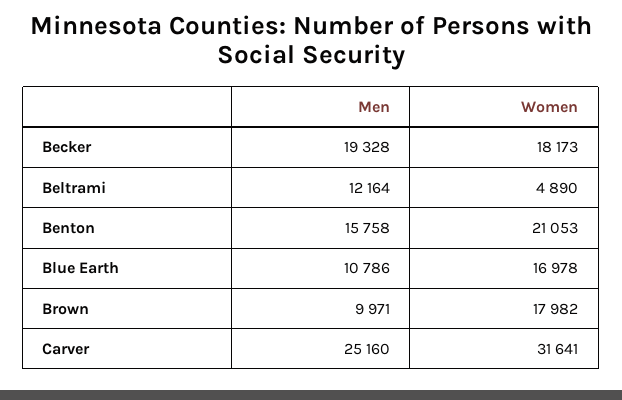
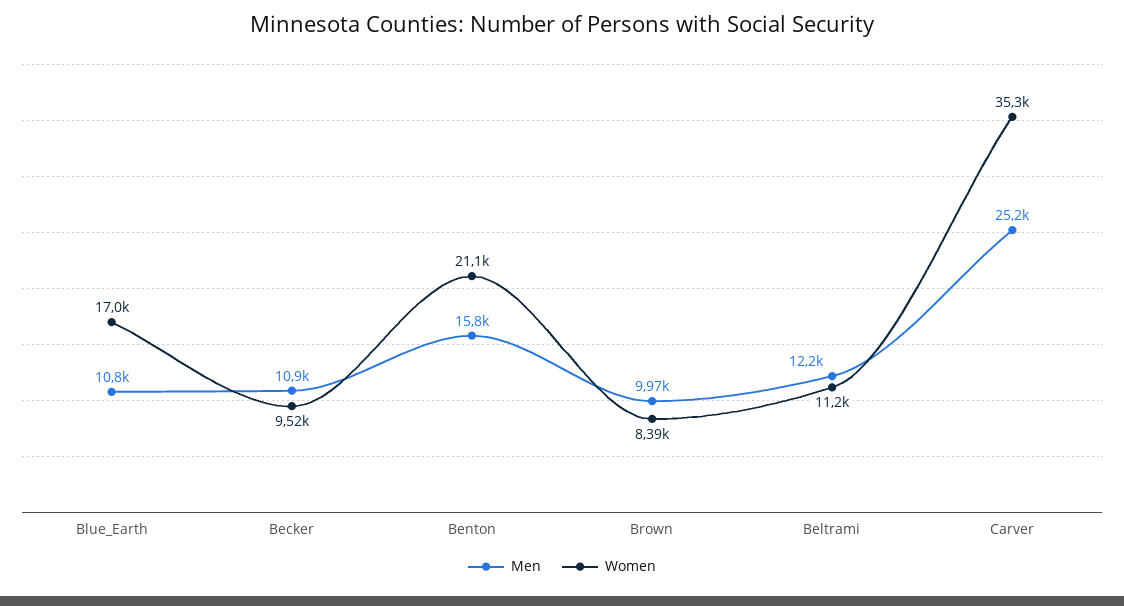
  {
    "Men": {
-     "Becker": 19328,
+     "Becker": 10900,
      "Beltrami": 12164,
      "Benton": 15758,
      "Blue Earth": 10786,
      "Brown": 9971,
      "Carver": 25160
    },
    "Women": {
-     "Becker": 18173,
+     "Becker": 9520,
-     "Beltrami": 4890,
+     "Beltrami": 11200,
      "Benton": 21053,
      "Blue Earth": 16978,
-     "Brown": 17982,
+     "Brown": 8390,
-     "Carver": 31641
+     "Carver": 35300
    }
  }

